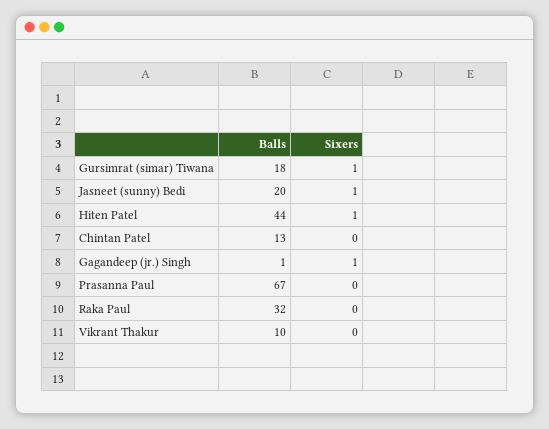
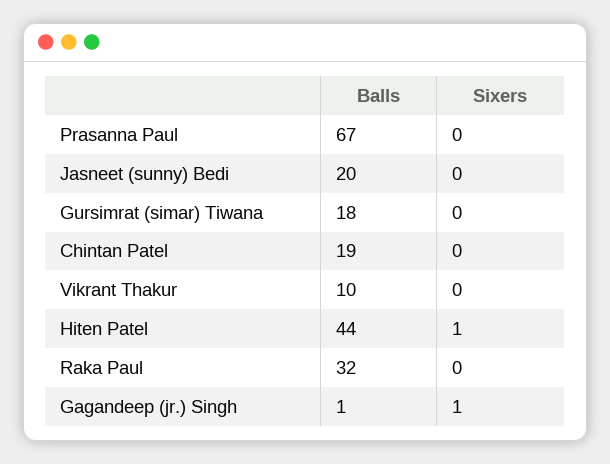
  {
    "Balls": {
      "Gursimrat (simar) Tiwana": 18,
      "Jasneet (sunny) Bedi": 20,
      "Hiten Patel": 44,
-     "Chintan Patel": 13,
+     "Chintan Patel": 19,
      "Gagandeep (jr.) Singh": 1,
      "Prasanna Paul": 67,
      "Raka Paul": 32,
      "Vikrant Thakur": 10
    },
    "Sixers": {
-     "Gursimrat (simar) Tiwana": 1,
+     "Gursimrat (simar) Tiwana": 0,
-     "Jasneet (sunny) Bedi": 1,
+     "Jasneet (sunny) Bedi": 0,
      "Hiten Patel": 1,
      "Chintan Patel": 0,
      "Gagandeep (jr.) Singh": 1,
      "Prasanna Paul": 0,
      "Raka Paul": 0,
      "Vikrant Thakur": 0
    }
  }

